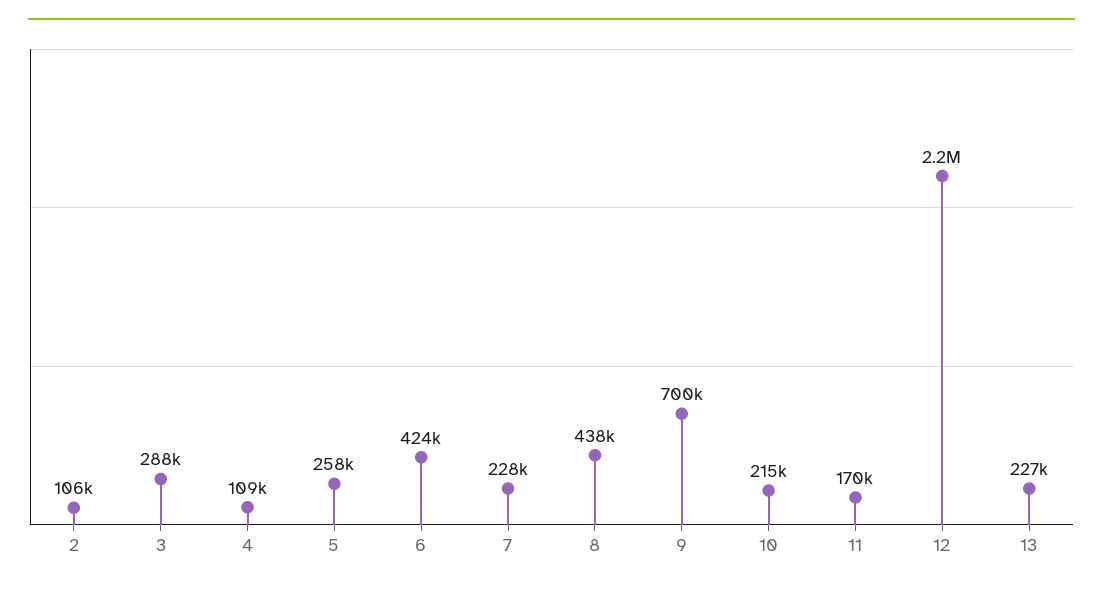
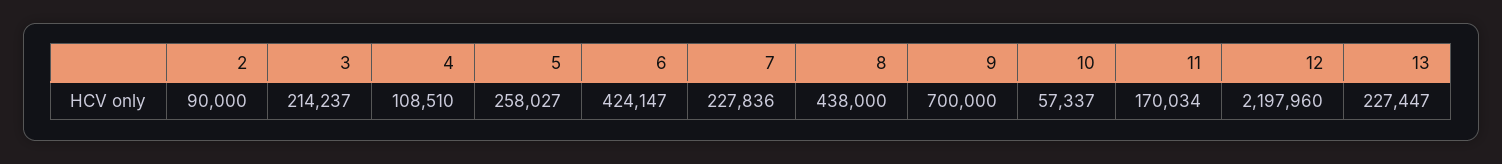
  {
-   "2": 106000,
+   "2": 90000,
-   "3": 288000,
+   "3": 214237,
    "4": 108510,
    "5": 258027,
    "6": 424147,
    "7": 227836,
    "8": 438000,
    "9": 700000,
-   "10": 215000,
+   "10": 57337,
    "11": 170034,
    "12": 2197960,
    "13": 227447
  }

